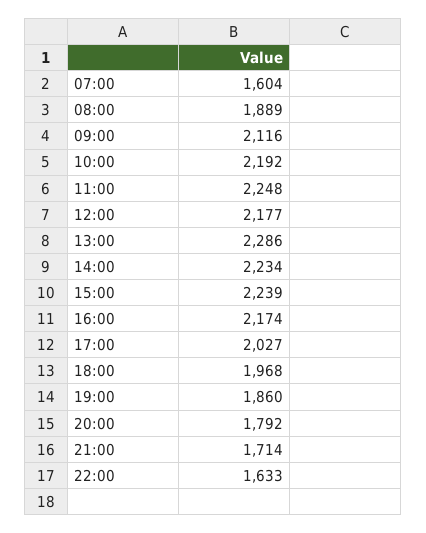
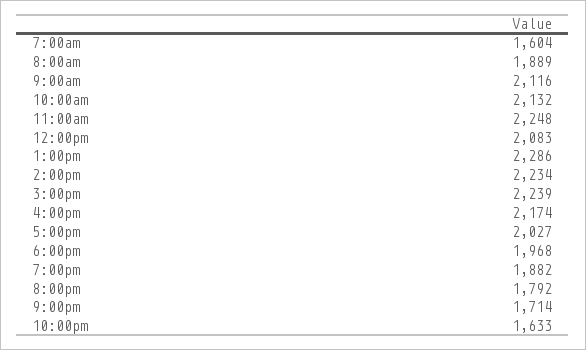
  {
    "07:00": 1604,
    "08:00": 1889,
    "09:00": 2116,
-   "10:00": 2192,
+   "10:00": 2132,
    "11:00": 2248,
-   "12:00": 2177,
+   "12:00": 2083,
    "13:00": 2286,
    "14:00": 2234,
    "15:00": 2239,
    "16:00": 2174,
    "17:00": 2027,
    "18:00": 1968,
-   "19:00": 1860,
+   "19:00": 1882,
    "20:00": 1792,
    "21:00": 1714,
    "22:00": 1633
  }

